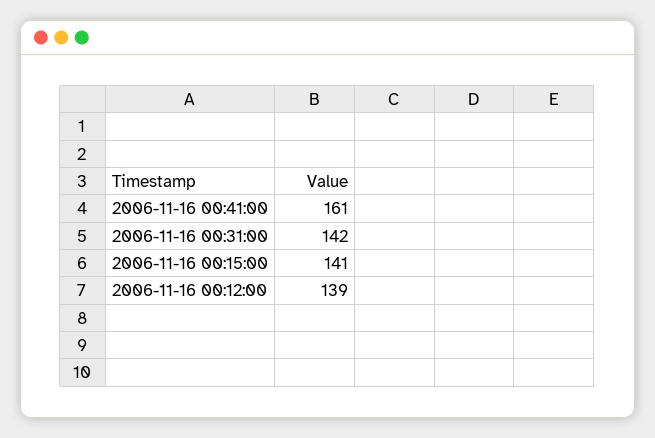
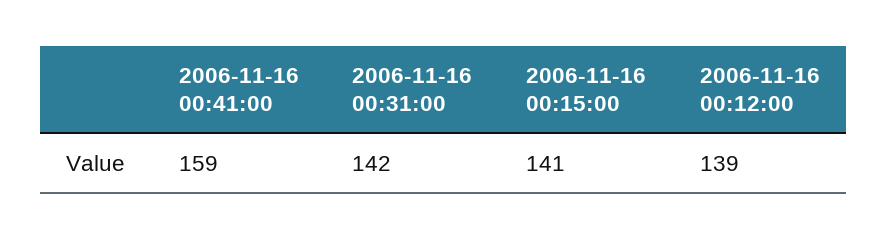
  {
-   "2006-11-16 00:41:00": 161,
+   "2006-11-16 00:41:00": 159,
    "2006-11-16 00:31:00": 142,
    "2006-11-16 00:15:00": 141,
    "2006-11-16 00:12:00": 139
  }

